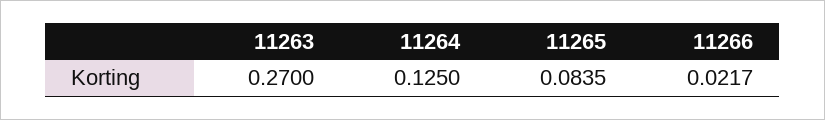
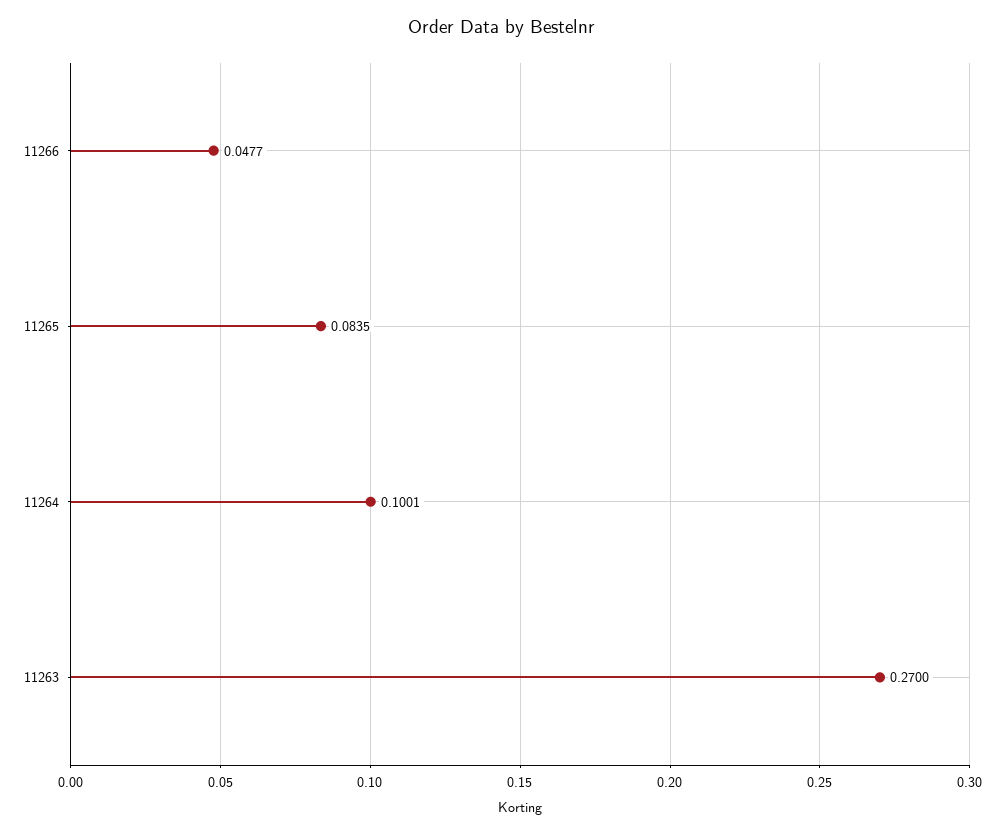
  {
    "11263": 0.27,
-   "11264": 0.125,
+   "11264": 0.1001,
    "11265": 0.0835,
-   "11266": 0.0217
+   "11266": 0.0477
  }

